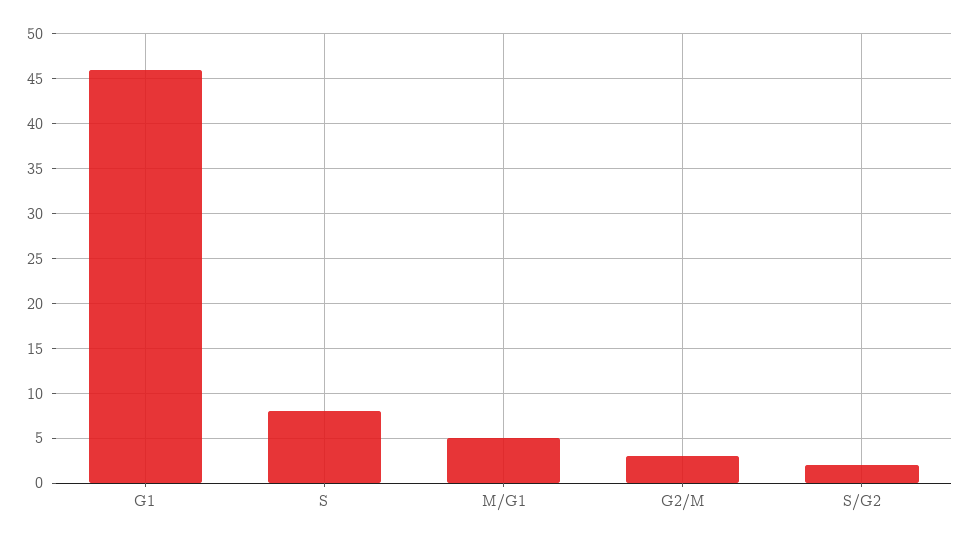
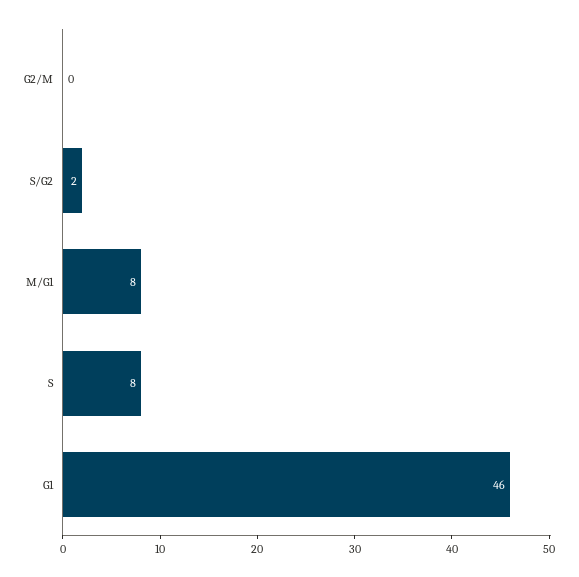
  {
    "G1": 46,
    "S": 8,
-   "M/G1": 5,
+   "M/G1": 8,
-   "G2/M": 3,
+   "G2/M": 0,
    "S/G2": 2
  }

